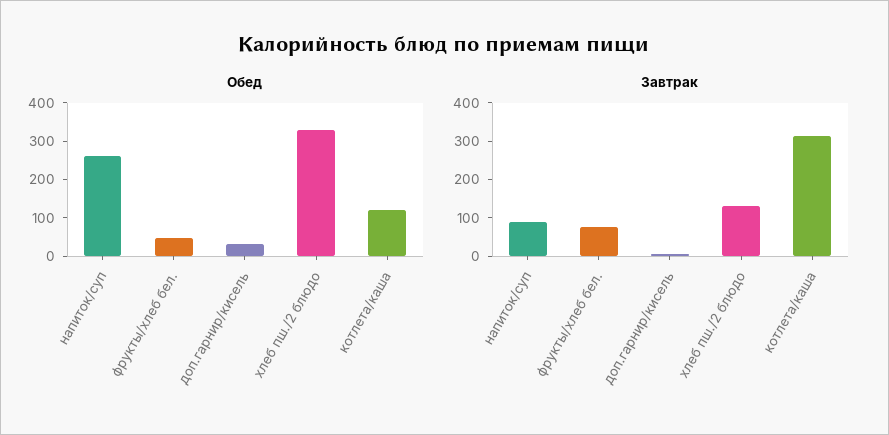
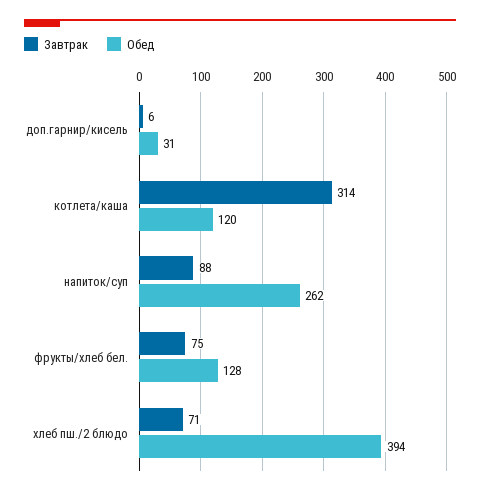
  {
    "Обед": {
      "напиток/суп": 262,
-     "фрукты/хлеб бел.": 50,
+     "фрукты/хлеб бел.": 128,
      "доп.гарнир/кисель": 31,
-     "хлеб пш./2 блюдо": 325,
+     "хлеб пш./2 блюдо": 394,
      "котлета/каша": 120
    },
    "Завтрак": {
      "напиток/суп": 88,
      "фрукты/хлеб бел.": 75,
      "доп.гарнир/кисель": 6,
-     "хлеб пш./2 блюдо": 125,
+     "хлеб пш./2 блюдо": 71,
      "котлета/каша": 314
    }
  }

